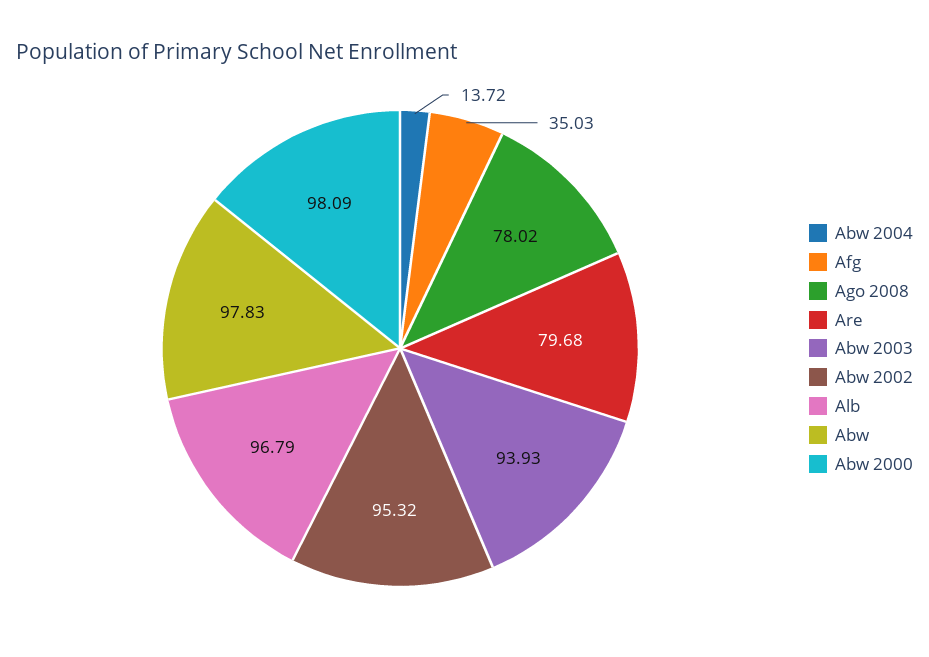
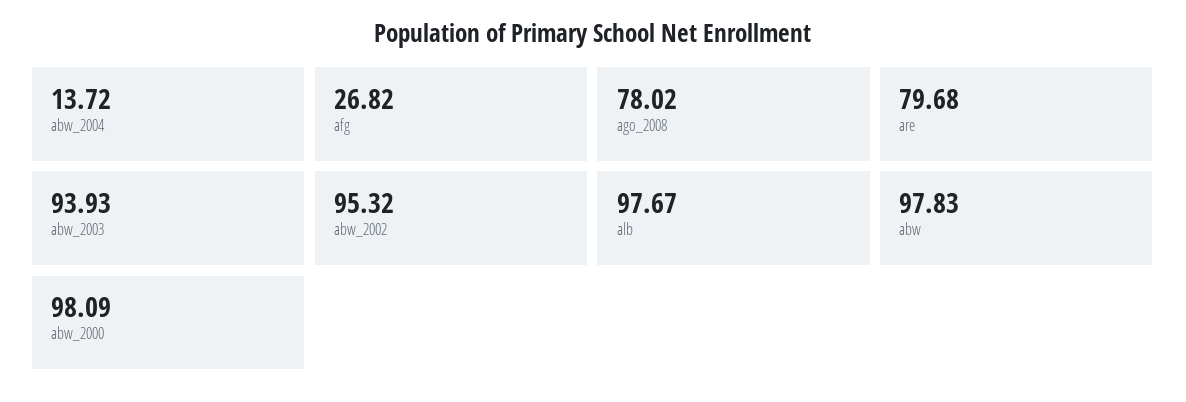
  {
    "Abw 2004": 13.72,
-   "Afg": 35.03,
+   "Afg": 26.82,
    "Ago 2008": 78.02,
    "Are": 79.68,
    "Abw 2003": 93.93,
    "Abw 2002": 95.32,
-   "Alb": 96.79,
+   "Alb": 97.67,
    "Abw": 97.83,
    "Abw 2000": 98.09
  }

